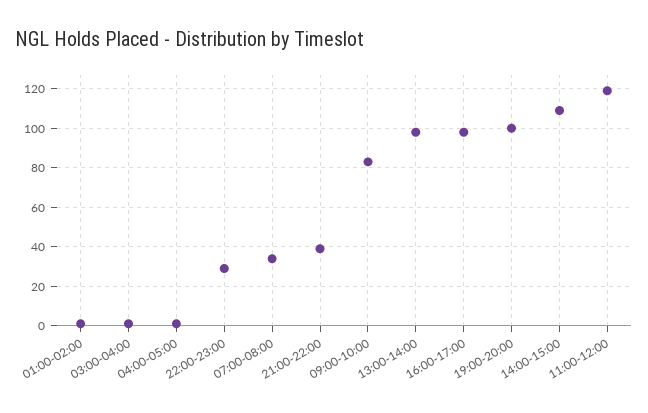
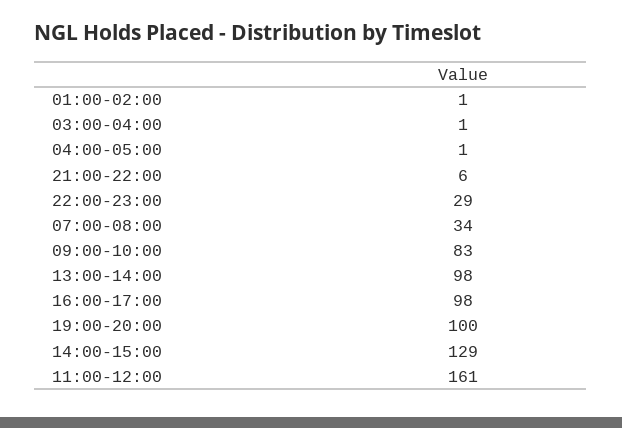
  {
    "01:00-02:00": 1,
    "03:00-04:00": 1,
    "04:00-05:00": 1,
    "22:00-23:00": 29,
    "07:00-08:00": 34,
-   "21:00-22:00": 40,
+   "21:00-22:00": 6,
    "09:00-10:00": 83,
    "13:00-14:00": 98,
    "16:00-17:00": 98,
    "19:00-20:00": 100,
-   "14:00-15:00": 110,
+   "14:00-15:00": 129,
-   "11:00-12:00": 120
+   "11:00-12:00": 161
  }

